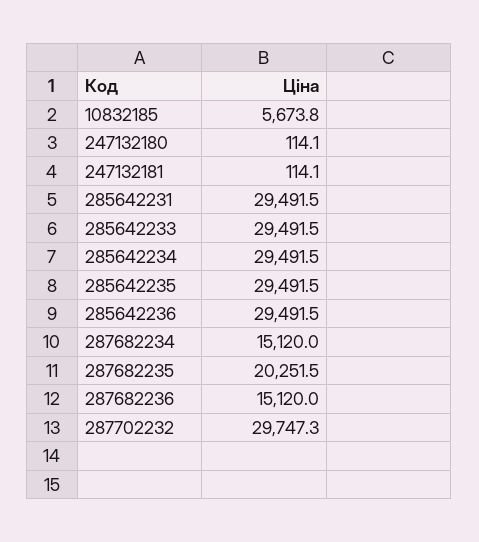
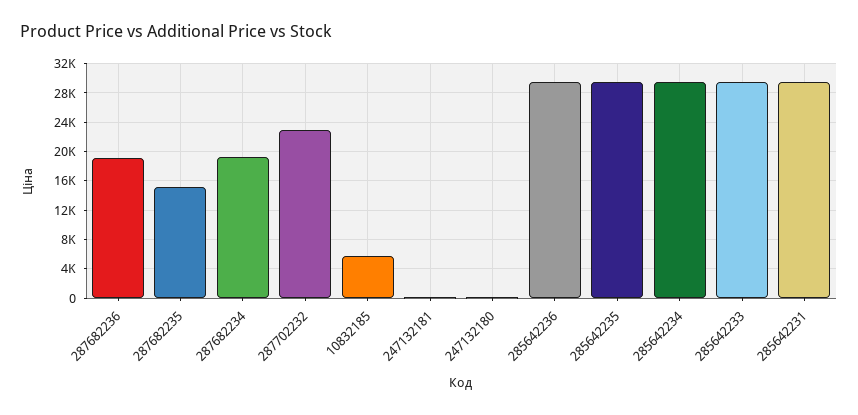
  {
    "10832185": 5673.8,
    "247132180": 114.1,
    "247132181": 114.1,
    "285642231": 29491.5,
    "285642233": 29491.5,
    "285642234": 29491.5,
    "285642235": 29491.5,
    "285642236": 29491.5,
-   "287682234": 15120,
+   "287682234": 19000,
-   "287682235": 20251.5,
+   "287682235": 15000,
-   "287682236": 15120,
+   "287682236": 19000,
-   "287702232": 29747.3
+   "287702232": 23000
  }

